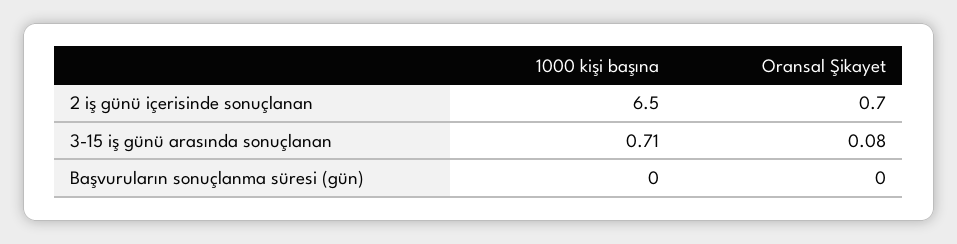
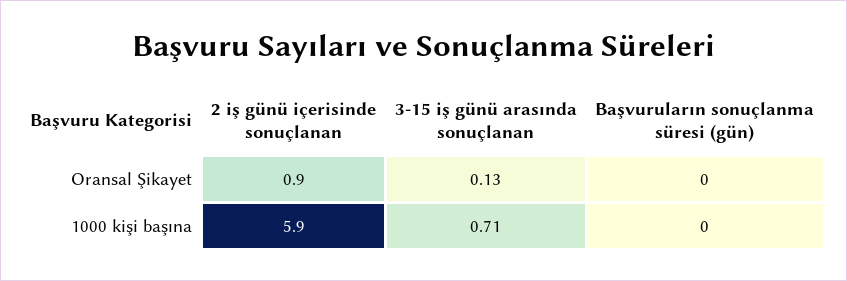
  {
    "1000 kişi başına": {
-     "2 iş günü içerisinde sonuçlanan": 6.5,
+     "2 iş günü içerisinde sonuçlanan": 5.9,
      "3-15 iş günü arasında sonuçlanan": 0.71,
      "Başvuruların sonuçlanma süresi (gün)": 0
    },
    "Oransal Şikayet": {
-     "2 iş günü içerisinde sonuçlanan": 0.7,
+     "2 iş günü içerisinde sonuçlanan": 0.9,
-     "3-15 iş günü arasında sonuçlanan": 0.08,
+     "3-15 iş günü arasında sonuçlanan": 0.13,
      "Başvuruların sonuçlanma süresi (gün)": 0
    }
  }

